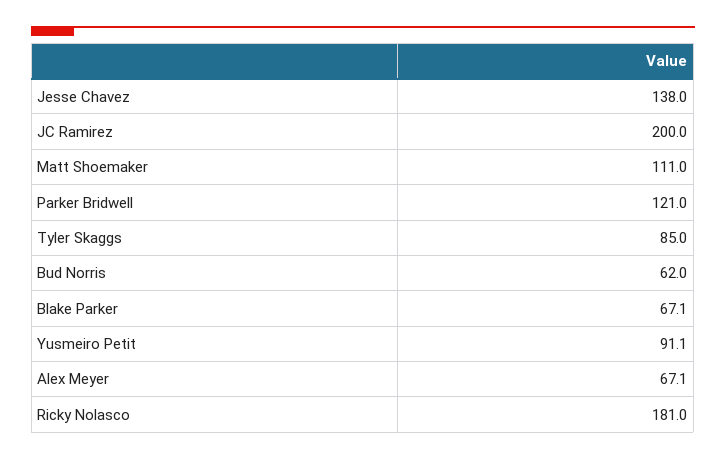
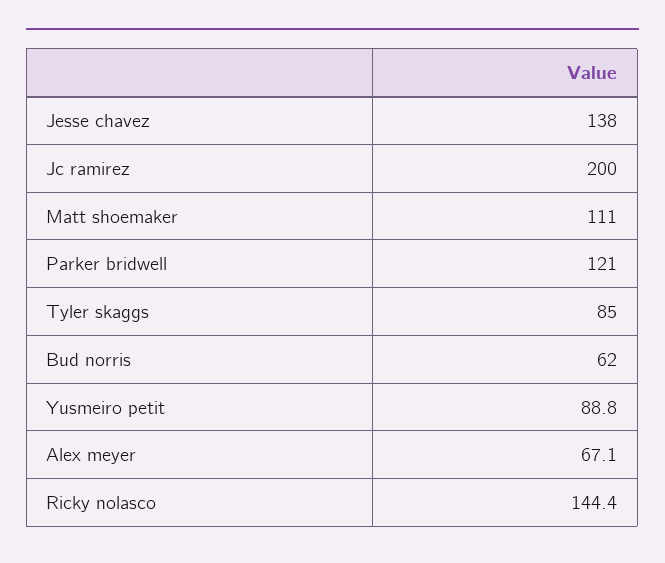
  {
    "Jesse Chavez": 138,
    "JC Ramirez": 200,
    "Matt Shoemaker": 111,
    "Parker Bridwell": 121,
    "Tyler Skaggs": 85,
    "Bud Norris": 62,
-   "Blake Parker": 67.1,
-   "Yusmeiro Petit": 91.1,
+   "Yusmeiro Petit": 88.8,
    "Alex Meyer": 67.1,
-   "Ricky Nolasco": 181
+   "Ricky Nolasco": 144.4
  }

